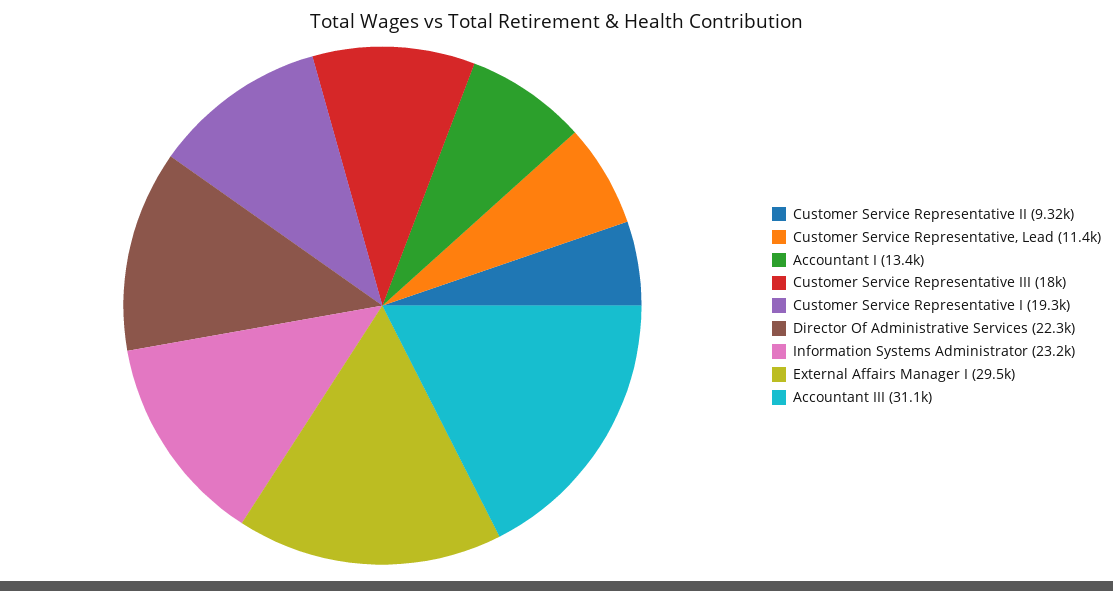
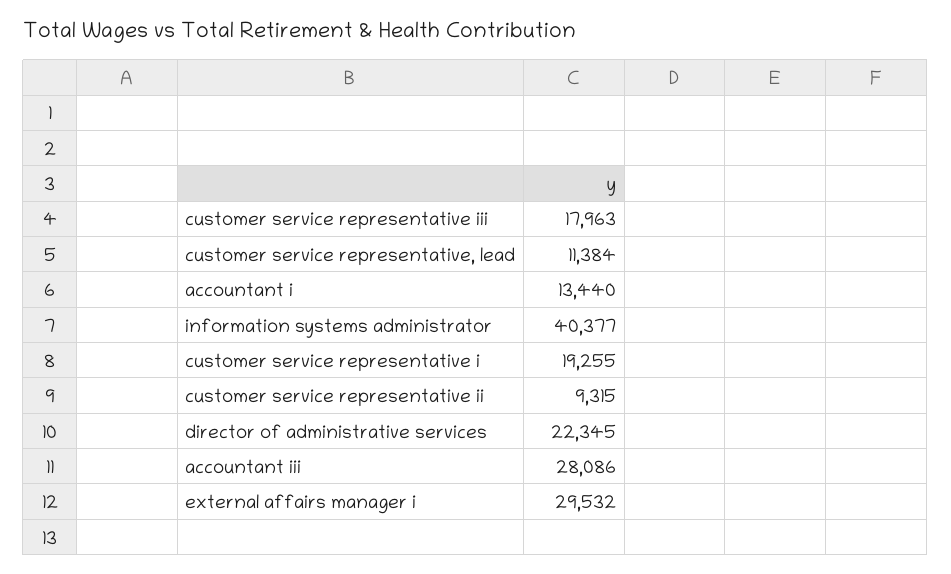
  {
    "Customer Service Representative II": 9315,
    "Customer Service Representative, Lead": 11384,
    "Accountant I": 13440,
    "Customer Service Representative III": 17963,
    "Customer Service Representative I": 19255,
    "Director Of Administrative Services": 22345,
-   "Information Systems Administrator": 23200,
+   "Information Systems Administrator": 40377,
    "External Affairs Manager I": 29532,
-   "Accountant III": 31100
+   "Accountant III": 28086
  }

